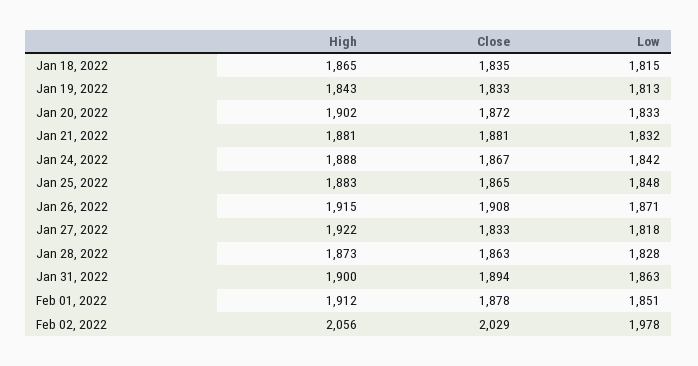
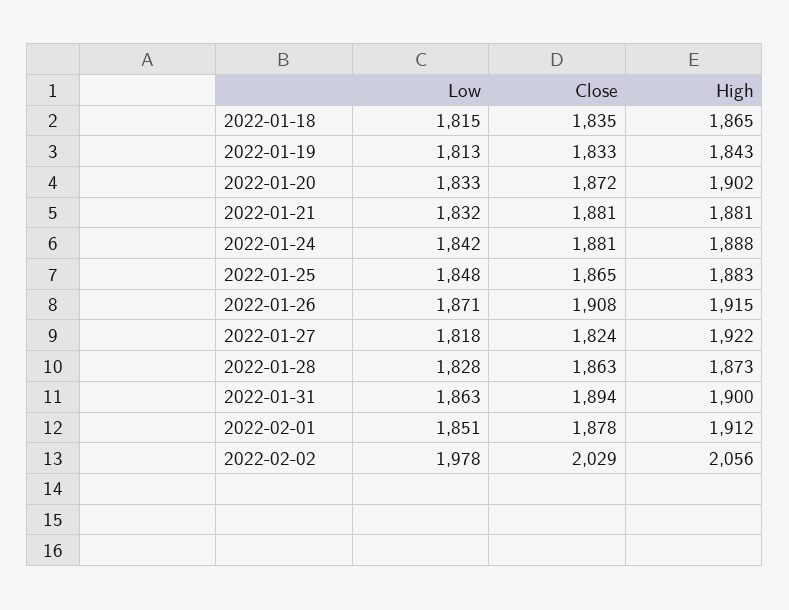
  {
    "High": {
      "Jan 18, 2022": 1865,
      "Jan 19, 2022": 1843,
      "Jan 20, 2022": 1902,
      "Jan 21, 2022": 1881,
      "Jan 24, 2022": 1888,
      "Jan 25, 2022": 1883,
      "Jan 26, 2022": 1915,
      "Jan 27, 2022": 1922,
      "Jan 28, 2022": 1873,
      "Jan 31, 2022": 1900,
      "Feb 01, 2022": 1912,
      "Feb 02, 2022": 2056
    },
    "Close": {
      "Jan 18, 2022": 1835,
      "Jan 19, 2022": 1833,
      "Jan 20, 2022": 1872,
      "Jan 21, 2022": 1881,
-     "Jan 24, 2022": 1867,
+     "Jan 24, 2022": 1881,
      "Jan 25, 2022": 1865,
      "Jan 26, 2022": 1908,
-     "Jan 27, 2022": 1833,
+     "Jan 27, 2022": 1824,
      "Jan 28, 2022": 1863,
      "Jan 31, 2022": 1894,
      "Feb 01, 2022": 1878,
      "Feb 02, 2022": 2029
    },
    "Low": {
      "Jan 18, 2022": 1815,
      "Jan 19, 2022": 1813,
      "Jan 20, 2022": 1833,
      "Jan 21, 2022": 1832,
      "Jan 24, 2022": 1842,
      "Jan 25, 2022": 1848,
      "Jan 26, 2022": 1871,
      "Jan 27, 2022": 1818,
      "Jan 28, 2022": 1828,
      "Jan 31, 2022": 1863,
      "Feb 01, 2022": 1851,
      "Feb 02, 2022": 1978
    }
  }

